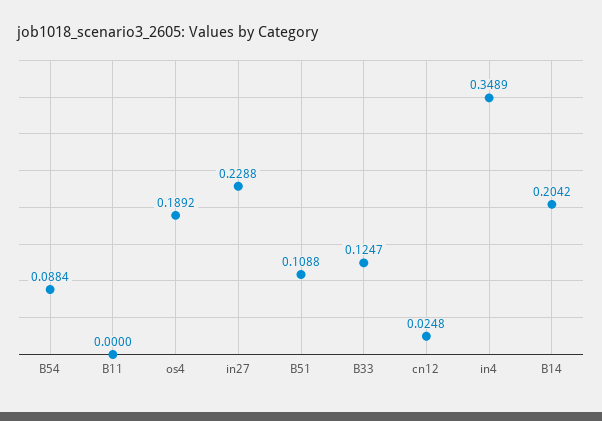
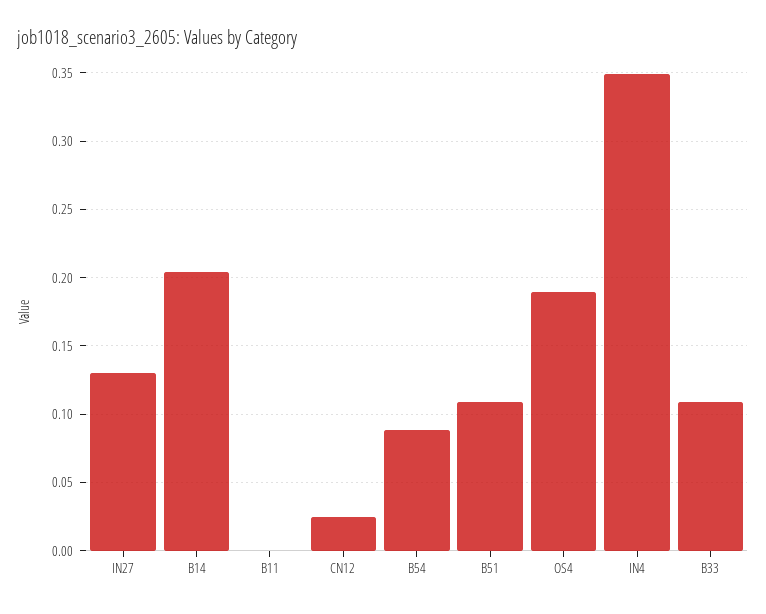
  {
    "B54": 0.0884,
    "B11": 0,
    "os4": 0.1892,
-   "in27": 0.2288,
+   "in27": 0.13,
    "B51": 0.1088,
-   "B33": 0.1247,
+   "B33": 0.11,
    "cn12": 0.0248,
    "in4": 0.3489,
    "B14": 0.2042
  }

